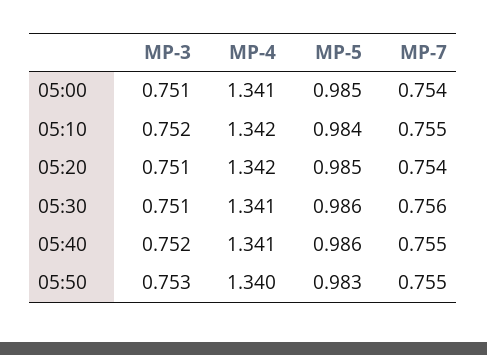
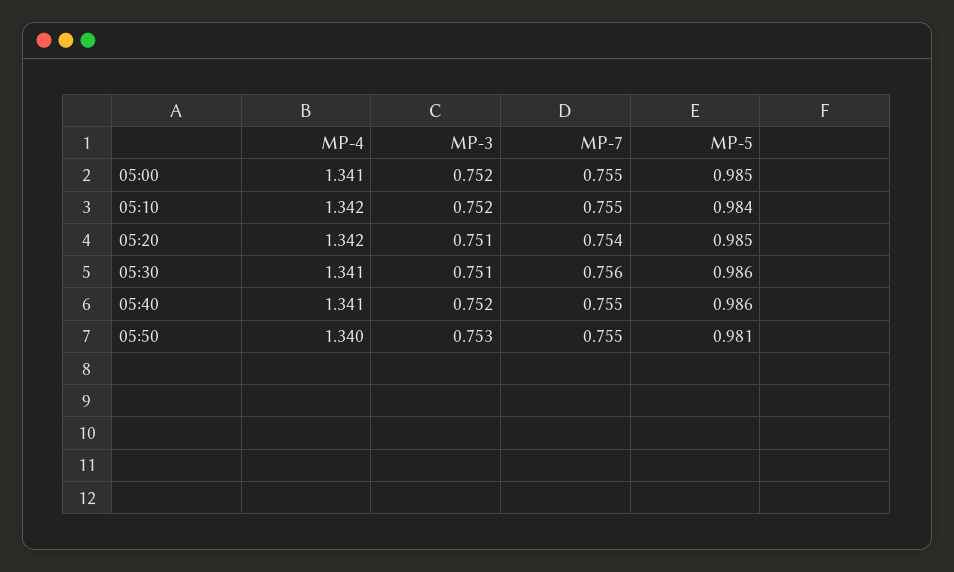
  {
    "MP-3": {
-     "05:00": 0.751,
+     "05:00": 0.752,
      "05:10": 0.752,
      "05:20": 0.751,
      "05:30": 0.751,
      "05:40": 0.752,
      "05:50": 0.753
    },
    "MP-4": {
      "05:00": 1.341,
      "05:10": 1.342,
      "05:20": 1.342,
      "05:30": 1.341,
      "05:40": 1.341,
      "05:50": 1.34
    },
    "MP-5": {
      "05:00": 0.985,
      "05:10": 0.984,
      "05:20": 0.985,
      "05:30": 0.986,
      "05:40": 0.986,
-     "05:50": 0.983
+     "05:50": 0.981
    },
    "MP-7": {
-     "05:00": 0.754,
+     "05:00": 0.755,
      "05:10": 0.755,
      "05:20": 0.754,
      "05:30": 0.756,
      "05:40": 0.755,
      "05:50": 0.755
    }
  }

